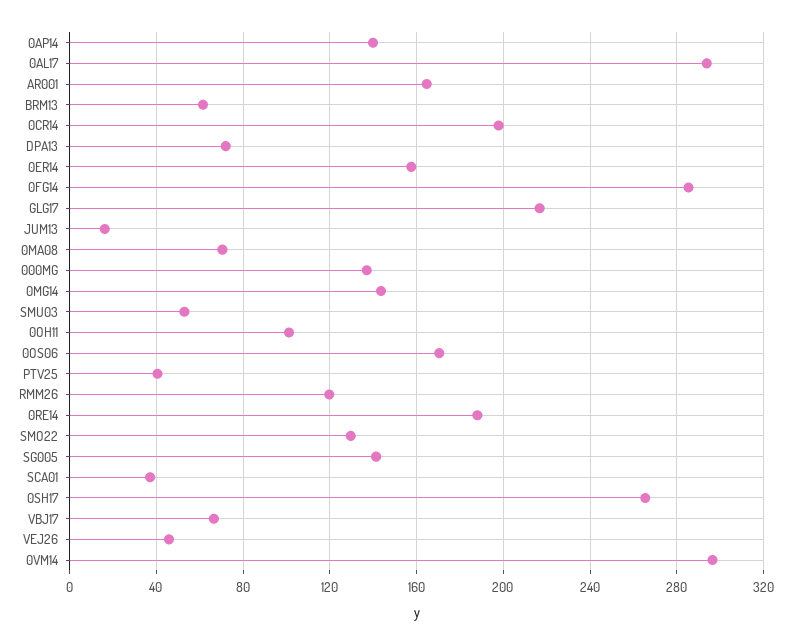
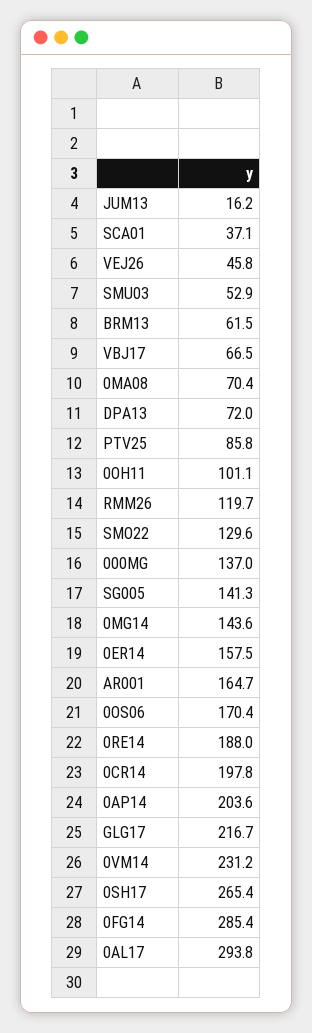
  {
-   "0AP14": 140,
+   "0AP14": 203.6,
    "0AL17": 293.8,
    "AR001": 164.7,
    "BRM13": 61.5,
    "0CR14": 197.8,
    "DPA13": 72,
    "0ER14": 157.5,
    "0FG14": 285.4,
    "GLG17": 216.7,
    "JUM13": 16.2,
    "0MA08": 70.4,
    "000MG": 137,
    "0MG14": 143.6,
    "SMU03": 52.9,
    "0OH11": 101.1,
    "0OS06": 170.4,
-   "PTV25": 40,
+   "PTV25": 85.8,
    "RMM26": 119.7,
    "0RE14": 188,
    "SMO22": 129.6,
    "SG005": 141.3,
    "SCA01": 37.1,
    "0SH17": 265.4,
    "VBJ17": 66.5,
    "VEJ26": 45.8,
-   "0VM14": 295
+   "0VM14": 231.2
  }

